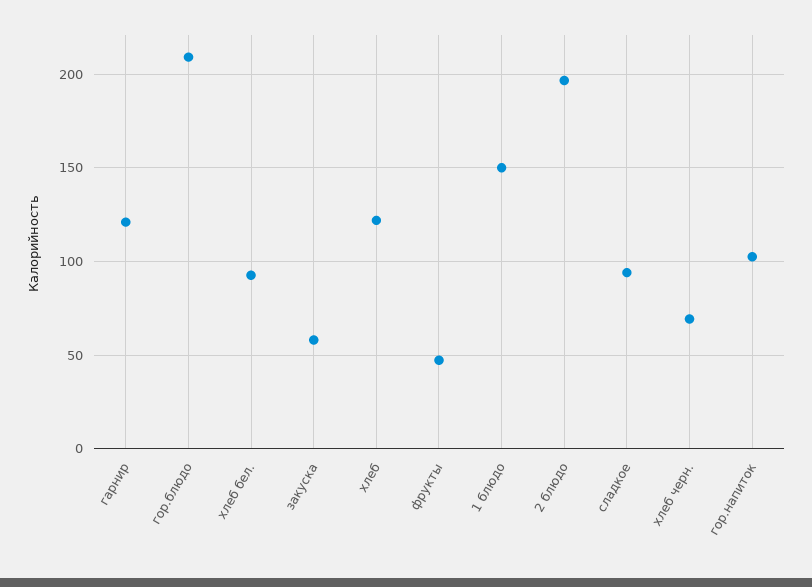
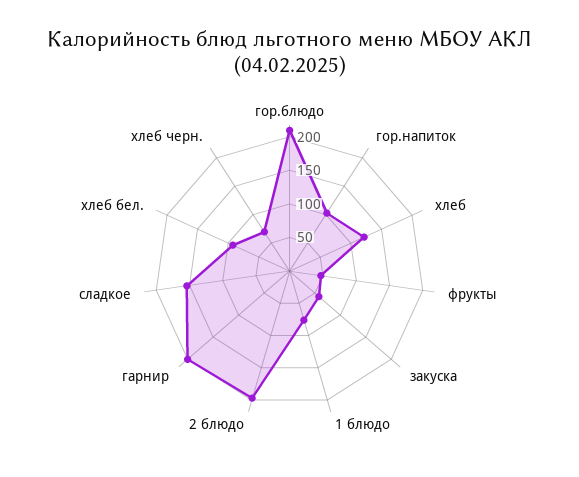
  {
-   "гарнир": 120,
+   "гарнир": 200,
    "гор.блюдо": 210,
    "хлеб бел.": 95,
    "закуска": 60,
    "хлеб": 120,
    "фрукты": 45,
-   "1 блюдо": 150,
+   "1 блюдо": 75,
    "2 блюдо": 195,
-   "сладкое": 95,
+   "сладкое": 150,
    "хлеб черн.": 70,
    "гор.напиток": 105
  }

